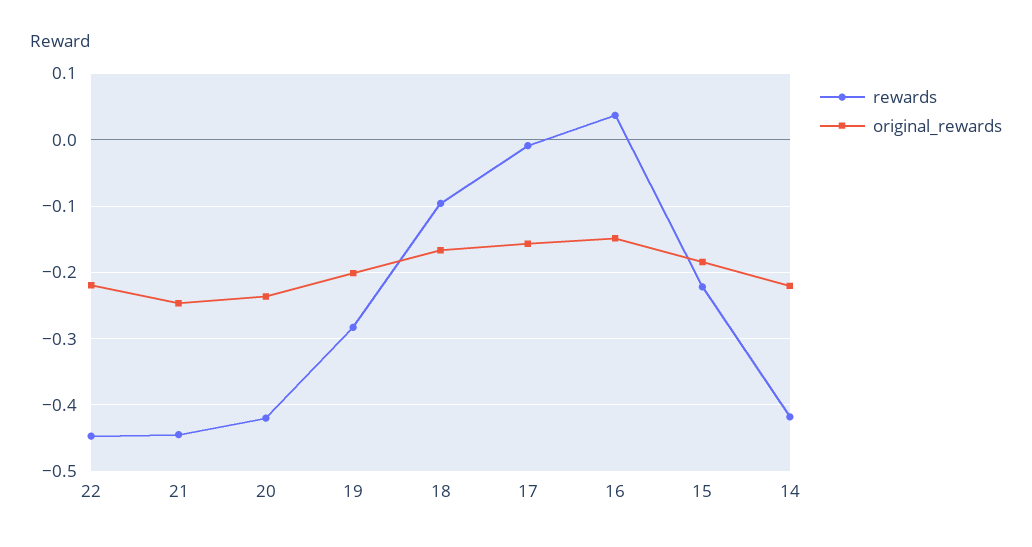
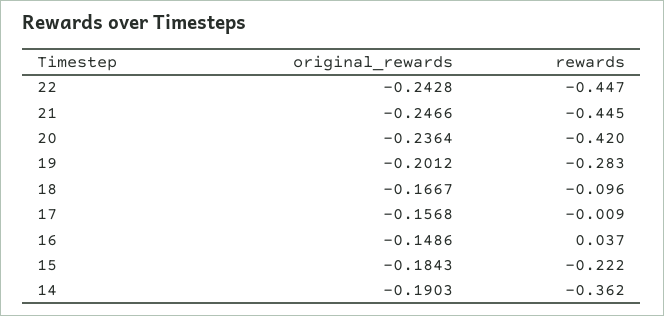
  {
    "rewards": {
      "22": -0.447,
      "21": -0.445,
      "20": -0.42,
      "19": -0.283,
      "18": -0.096,
      "17": -0.009,
      "16": 0.037,
      "15": -0.222,
-     "14": -0.42
+     "14": -0.362
    },
    "original_rewards": {
-     "22": -0.22,
+     "22": -0.2428,
      "21": -0.2466,
      "20": -0.2364,
      "19": -0.2012,
      "18": -0.1667,
      "17": -0.1568,
      "16": -0.1486,
      "15": -0.1843,
-     "14": -0.22
+     "14": -0.1903
    }
  }

